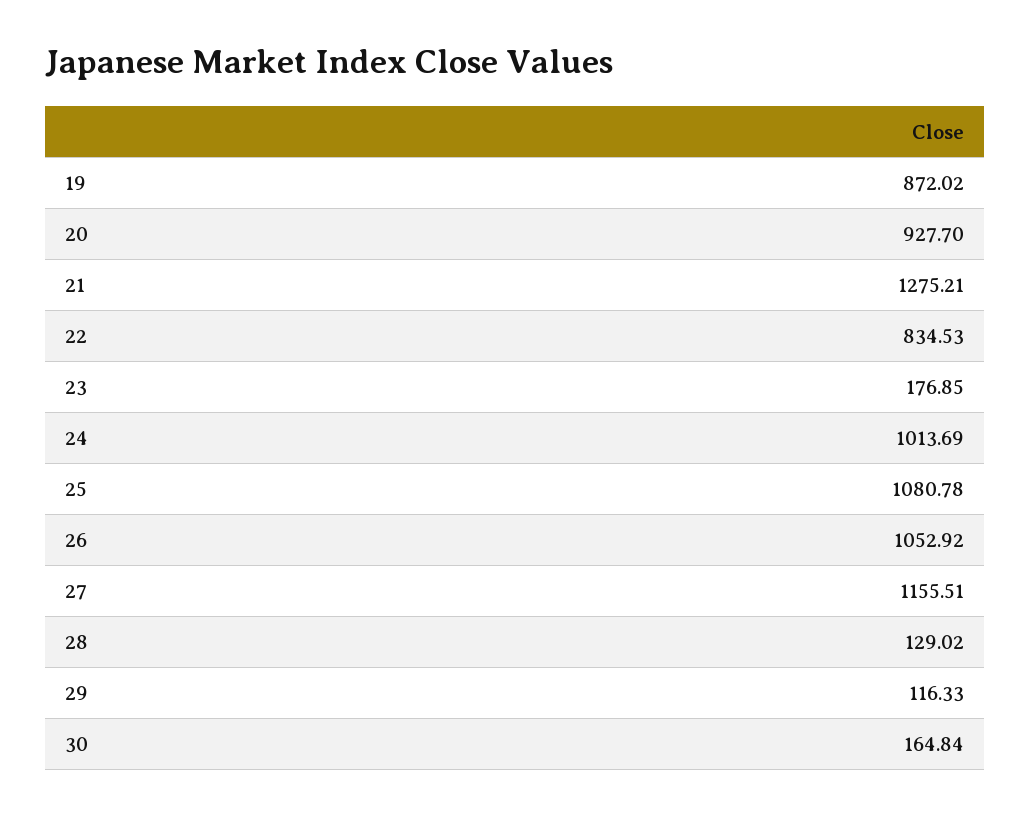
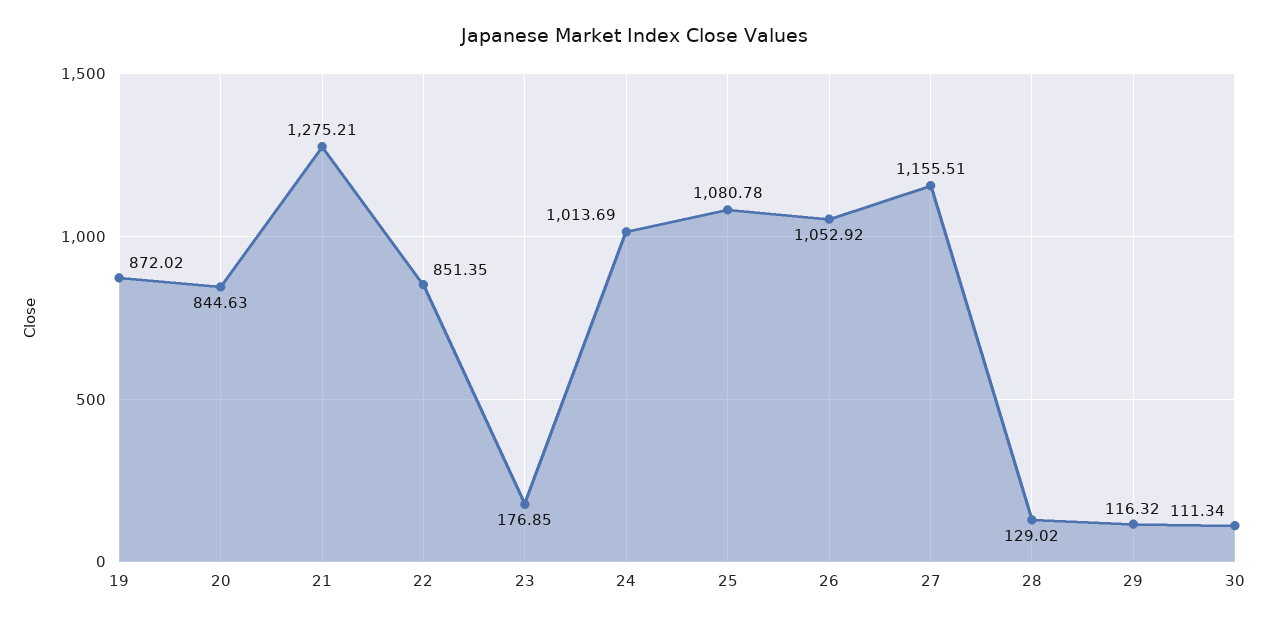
  {
    "19": 872.02,
-   "20": 927.7,
+   "20": 844.63,
    "21": 1275.21,
-   "22": 834.53,
+   "22": 851.35,
    "23": 176.85,
    "24": 1013.69,
    "25": 1080.78,
    "26": 1052.92,
    "27": 1155.51,
    "28": 129.02,
-   "29": 116.33,
+   "29": 116.32,
-   "30": 164.84
+   "30": 111.34
  }

